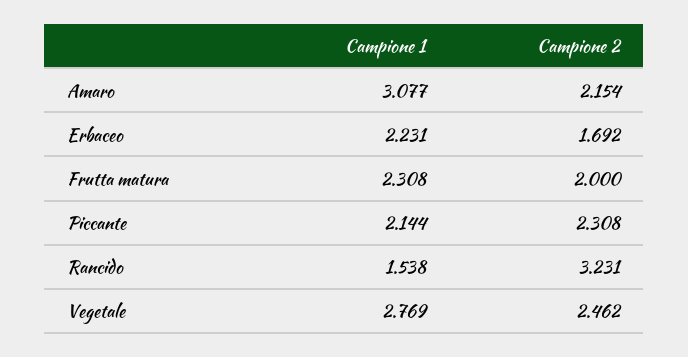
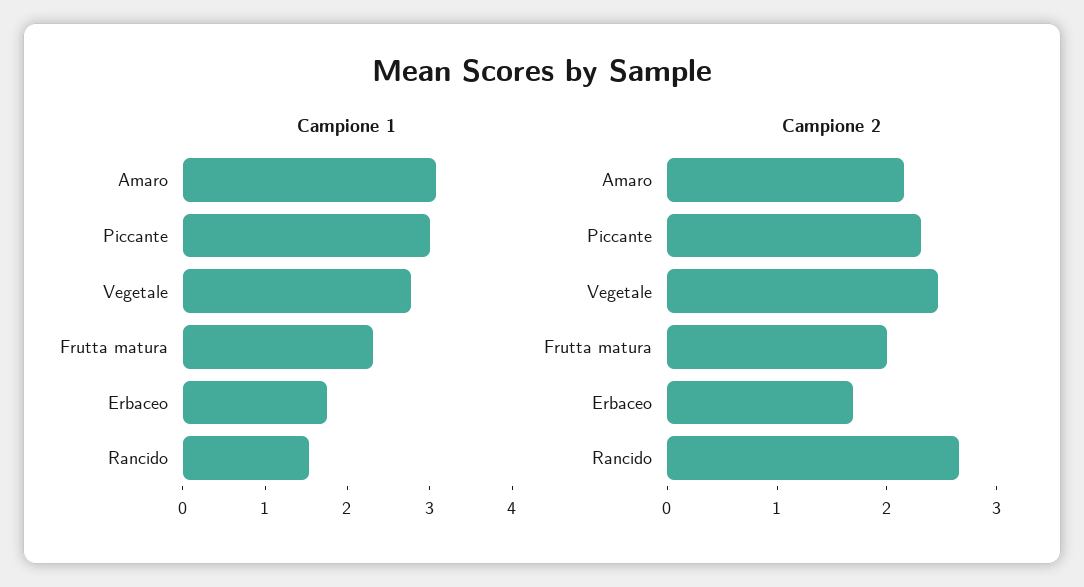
  {
    "Campione 1": {
      "Amaro": 3.077,
-     "Erbaceo": 2.231,
+     "Erbaceo": 1.8,
      "Frutta matura": 2.308,
-     "Piccante": 2.144,
+     "Piccante": 3,
      "Rancido": 1.538,
      "Vegetale": 2.769
    },
    "Campione 2": {
      "Amaro": 2.154,
      "Erbaceo": 1.692,
      "Frutta matura": 2,
      "Piccante": 2.308,
-     "Rancido": 3.231,
+     "Rancido": 2.6,
      "Vegetale": 2.462
    }
  }

